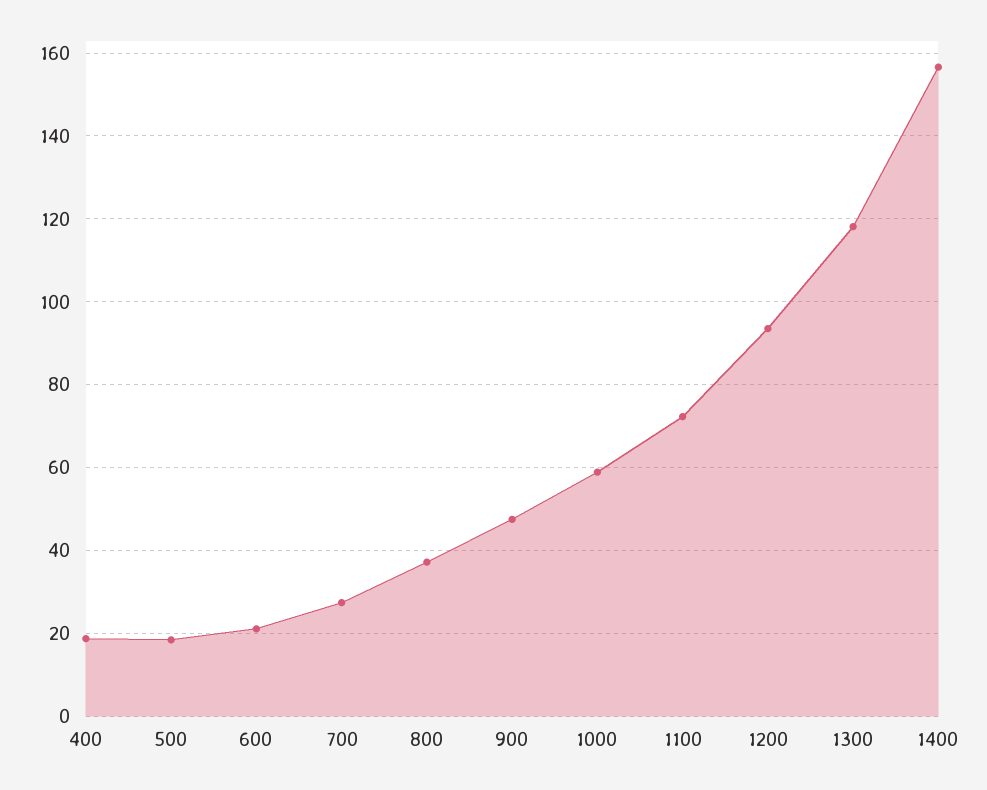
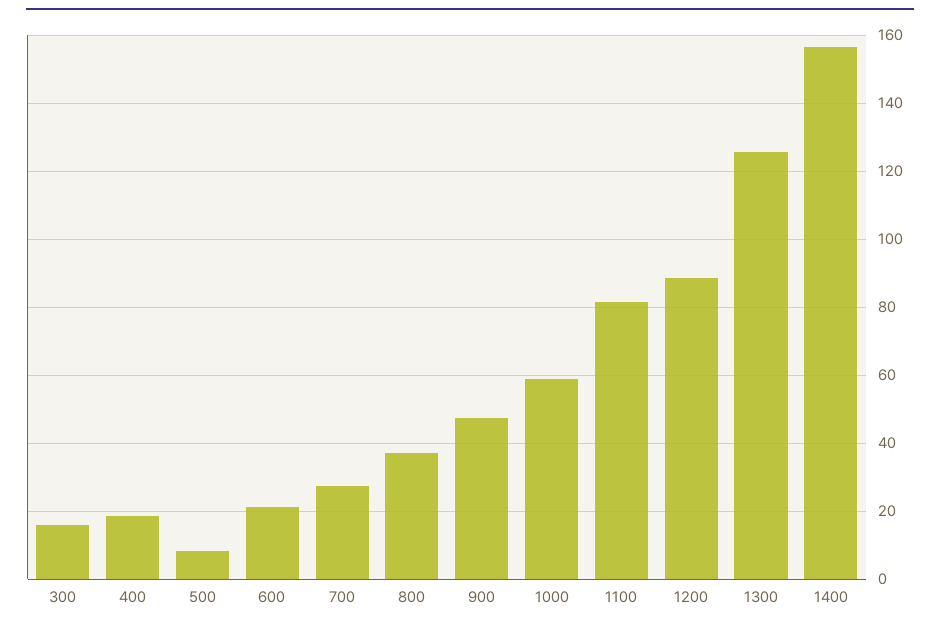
  {
    "400": 18,
-   "500": 18,
+   "500": 8,
    "600": 22,
    "700": 28,
    "800": 38,
    "900": 48,
    "1000": 58,
-   "1100": 72,
+   "1100": 82,
-   "1200": 94,
+   "1200": 88,
-   "1300": 118,
+   "1300": 126,
-   "1400": 156
+   "1400": 156,
+   "300": 16
  }

